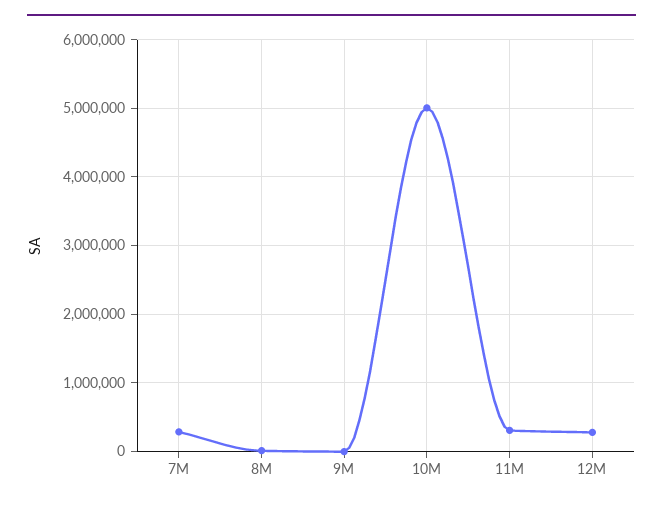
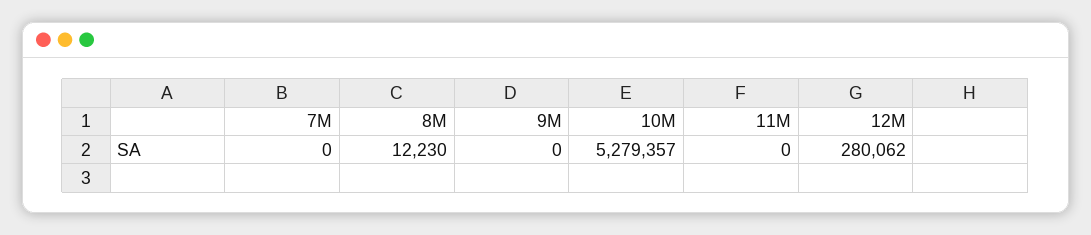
  {
-   "7M": 300000,
+   "7M": 0,
    "8M": 12230,
    "9M": 0,
-   "10M": 5000000,
+   "10M": 5279357,
-   "11M": 300000,
+   "11M": 0,
    "12M": 280062
  }

